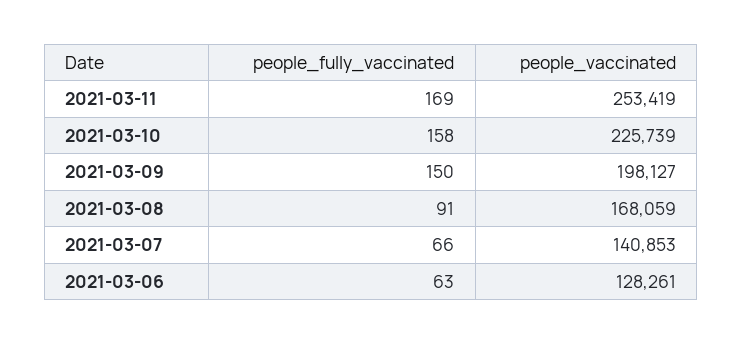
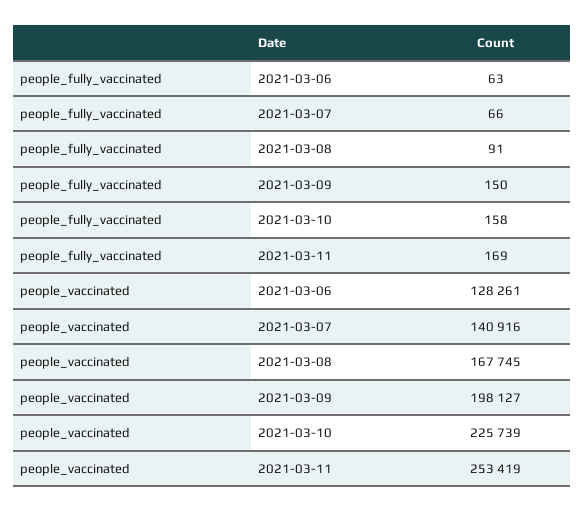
  {
    "people_fully_vaccinated": {
      "2021-03-11": 169,
      "2021-03-10": 158,
      "2021-03-09": 150,
      "2021-03-08": 91,
      "2021-03-07": 66,
      "2021-03-06": 63
    },
    "people_vaccinated": {
      "2021-03-11": 253419,
      "2021-03-10": 225739,
      "2021-03-09": 198127,
-     "2021-03-08": 168059,
+     "2021-03-08": 167745,
-     "2021-03-07": 140853,
+     "2021-03-07": 140916,
      "2021-03-06": 128261
    }
  }

